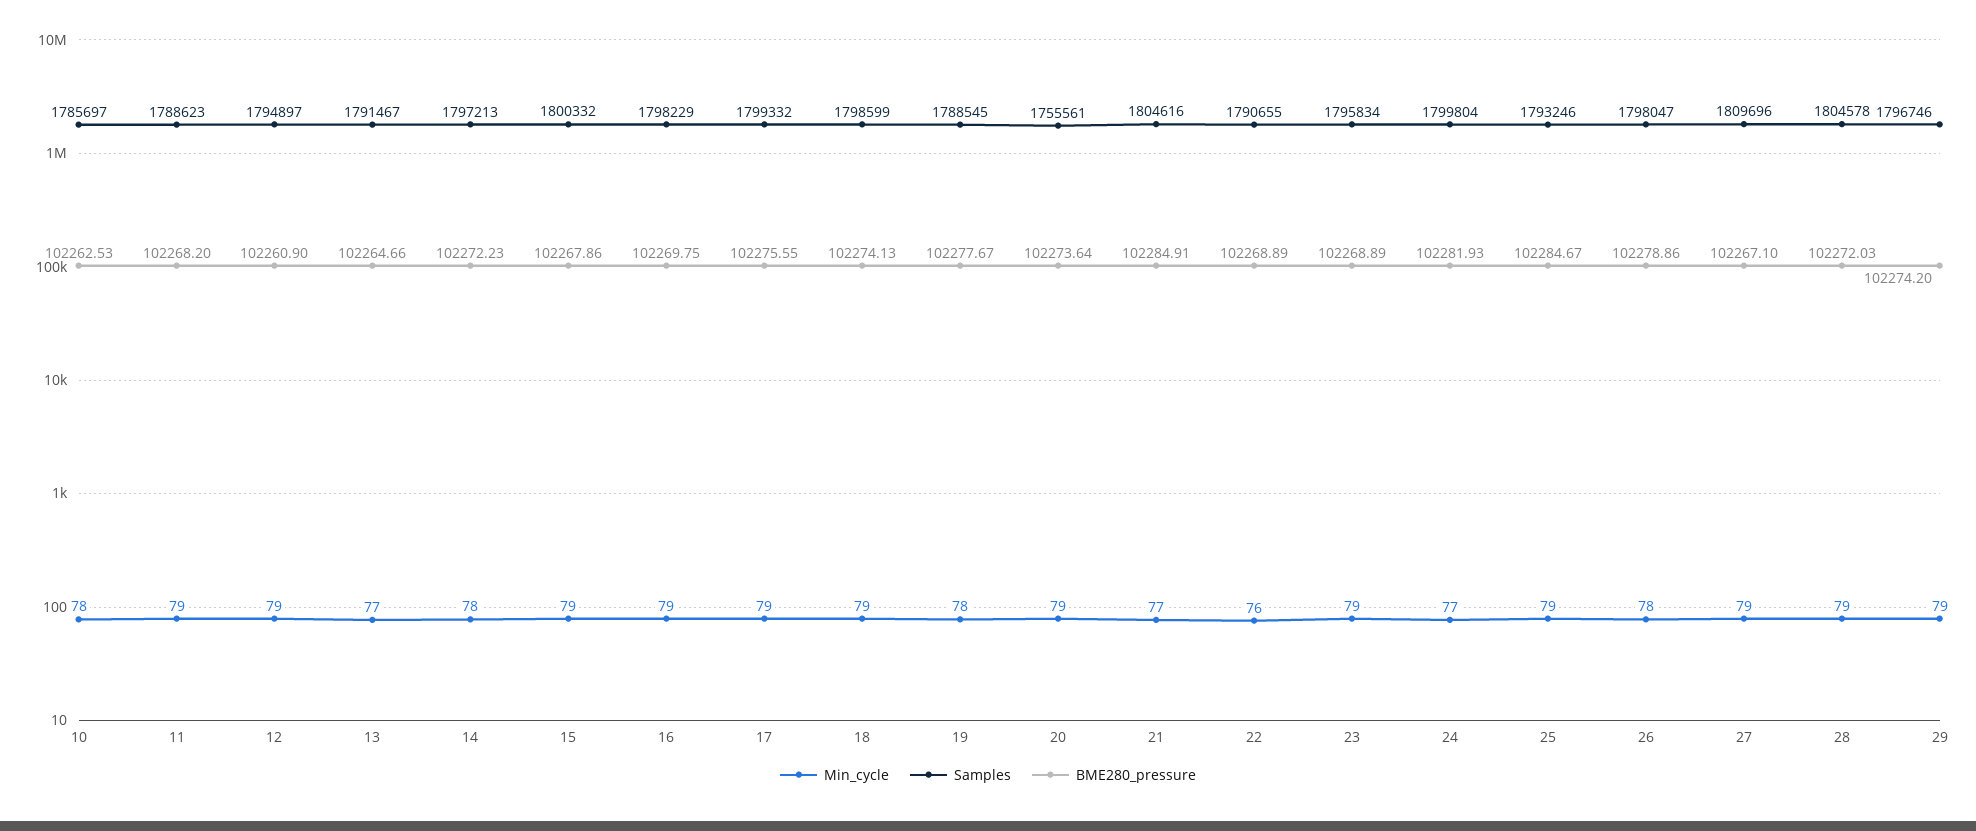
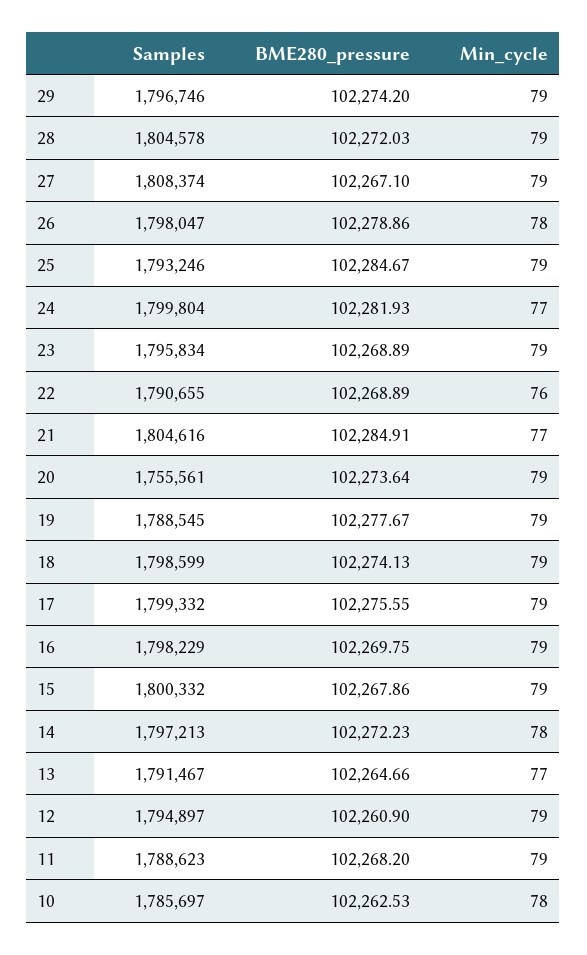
  {
    "Min_cycle": {
      "10": 78,
      "11": 79,
      "12": 79,
      "13": 77,
      "14": 78,
      "15": 79,
      "16": 79,
      "17": 79,
      "18": 79,
-     "19": 78,
+     "19": 79,
      "20": 79,
      "21": 77,
      "22": 76,
      "23": 79,
      "24": 77,
      "25": 79,
      "26": 78,
      "27": 79,
      "28": 79,
      "29": 79
    },
    "Samples": {
      "10": 1785697,
      "11": 1788623,
      "12": 1794897,
      "13": 1791467,
      "14": 1797213,
      "15": 1800332,
      "16": 1798229,
      "17": 1799332,
      "18": 1798599,
      "19": 1788545,
      "20": 1755561,
      "21": 1804616,
      "22": 1790655,
      "23": 1795834,
      "24": 1799804,
      "25": 1793246,
      "26": 1798047,
-     "27": 1809696,
+     "27": 1808374,
      "28": 1804578,
      "29": 1796746
    },
    "BME280_pressure": {
      "10": 102262.53,
      "11": 102268.2,
      "12": 102260.9,
      "13": 102264.66,
      "14": 102272.23,
      "15": 102267.86,
      "16": 102269.75,
      "17": 102275.55,
      "18": 102274.13,
      "19": 102277.67,
      "20": 102273.64,
      "21": 102284.91,
      "22": 102268.89,
      "23": 102268.89,
      "24": 102281.93,
      "25": 102284.67,
      "26": 102278.86,
      "27": 102267.1,
      "28": 102272.03,
      "29": 102274.2
    }
  }

